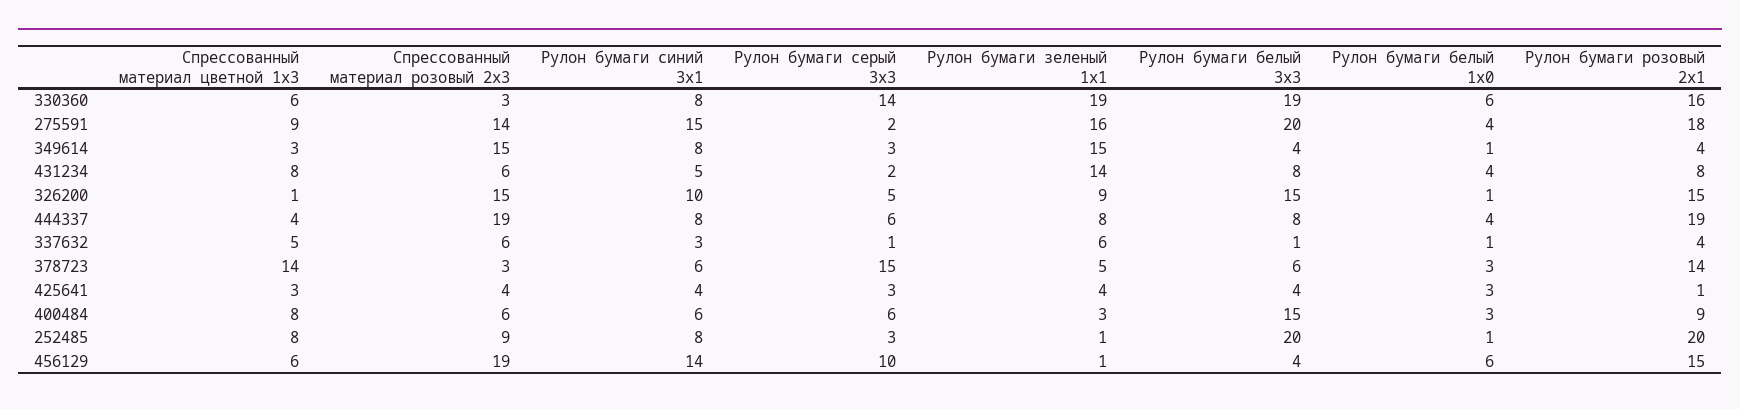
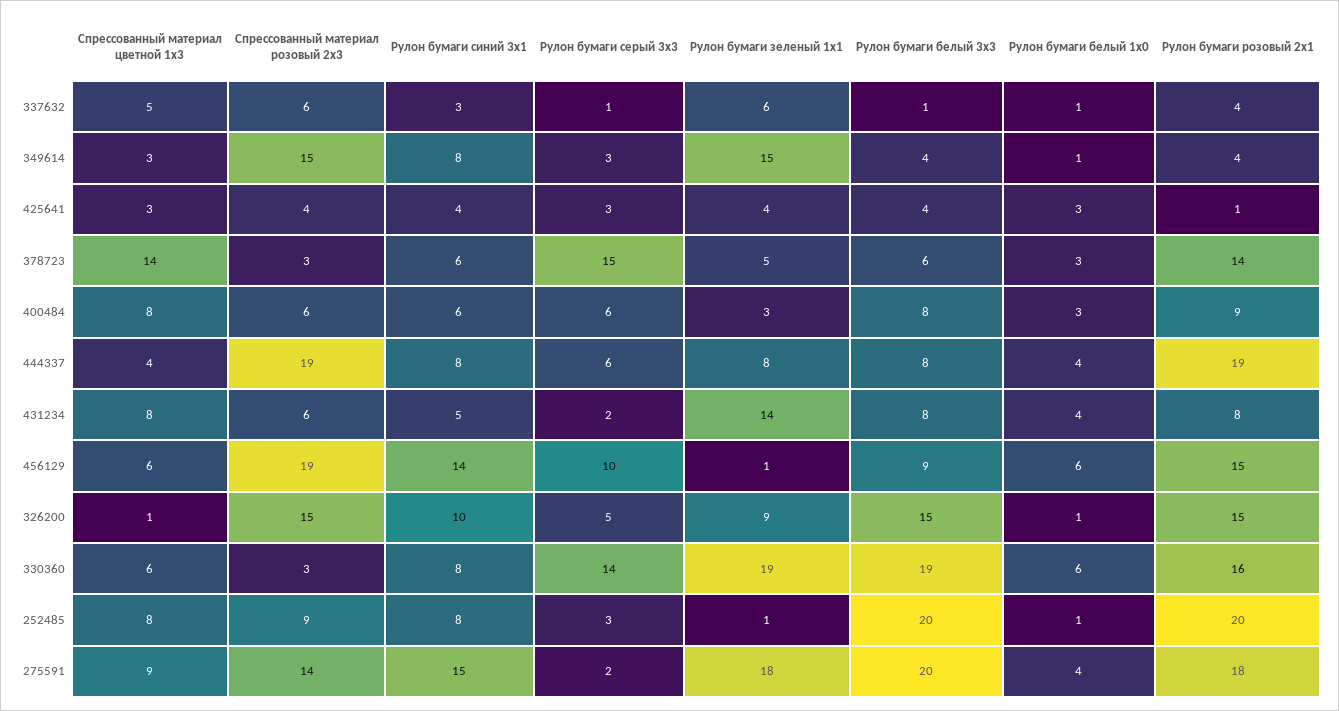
  {
    "Спрессованный материал цветной 1x3": {
      "330360": 6,
      "275591": 9,
      "349614": 3,
      "431234": 8,
      "326200": 1,
      "444337": 4,
      "337632": 5,
      "378723": 14,
      "425641": 3,
      "400484": 8,
      "252485": 8,
      "456129": 6
    },
    "Спрессованный материал розовый 2x3": {
      "330360": 3,
      "275591": 14,
      "349614": 15,
      "431234": 6,
      "326200": 15,
      "444337": 19,
      "337632": 6,
      "378723": 3,
      "425641": 4,
      "400484": 6,
      "252485": 9,
      "456129": 19
    },
    "Рулон бумаги синий 3x1": {
      "330360": 8,
      "275591": 15,
      "349614": 8,
      "431234": 5,
      "326200": 10,
      "444337": 8,
      "337632": 3,
      "378723": 6,
      "425641": 4,
      "400484": 6,
      "252485": 8,
      "456129": 14
    },
    "Рулон бумаги серый 3x3": {
      "330360": 14,
      "275591": 2,
      "349614": 3,
      "431234": 2,
      "326200": 5,
      "444337": 6,
      "337632": 1,
      "378723": 15,
      "425641": 3,
      "400484": 6,
      "252485": 3,
      "456129": 10
    },
    "Рулон бумаги зеленый 1x1": {
      "330360": 19,
-     "275591": 16,
+     "275591": 18,
      "349614": 15,
      "431234": 14,
      "326200": 9,
      "444337": 8,
      "337632": 6,
      "378723": 5,
      "425641": 4,
      "400484": 3,
      "252485": 1,
      "456129": 1
    },
    "Рулон бумаги белый 3x3": {
      "330360": 19,
      "275591": 20,
      "349614": 4,
      "431234": 8,
      "326200": 15,
      "444337": 8,
      "337632": 1,
      "378723": 6,
      "425641": 4,
-     "400484": 15,
+     "400484": 8,
      "252485": 20,
-     "456129": 4
+     "456129": 9
    },
    "Рулон бумаги белый 1x0": {
      "330360": 6,
      "275591": 4,
      "349614": 1,
      "431234": 4,
      "326200": 1,
      "444337": 4,
      "337632": 1,
      "378723": 3,
      "425641": 3,
      "400484": 3,
      "252485": 1,
      "456129": 6
    },
    "Рулон бумаги розовый 2x1": {
      "330360": 16,
      "275591": 18,
      "349614": 4,
      "431234": 8,
      "326200": 15,
      "444337": 19,
      "337632": 4,
      "378723": 14,
      "425641": 1,
      "400484": 9,
      "252485": 20,
      "456129": 15
    }
  }

